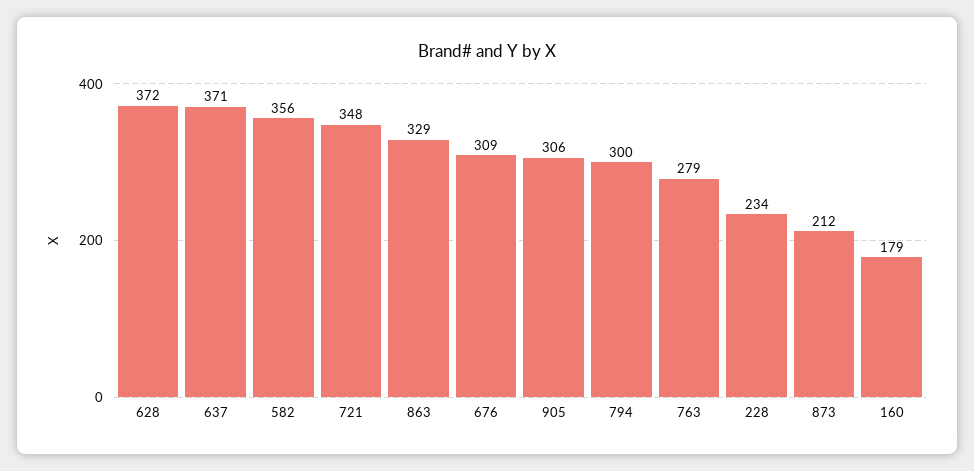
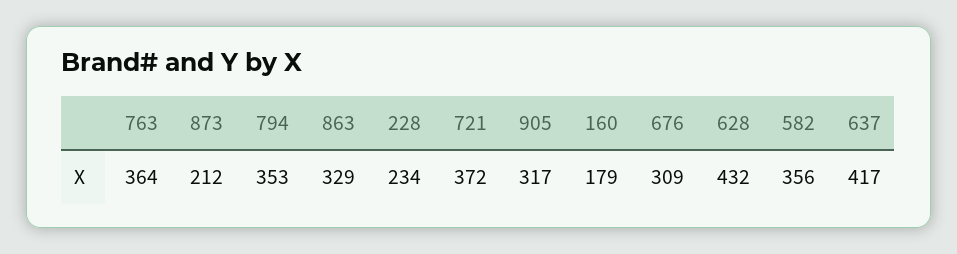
  {
-   "628": 372,
+   "628": 432,
-   "637": 371,
+   "637": 417,
    "582": 356,
-   "721": 348,
+   "721": 372,
    "863": 329,
    "676": 309,
-   "905": 306,
+   "905": 317,
-   "794": 300,
+   "794": 353,
-   "763": 279,
+   "763": 364,
    "228": 234,
    "873": 212,
    "160": 179
  }

